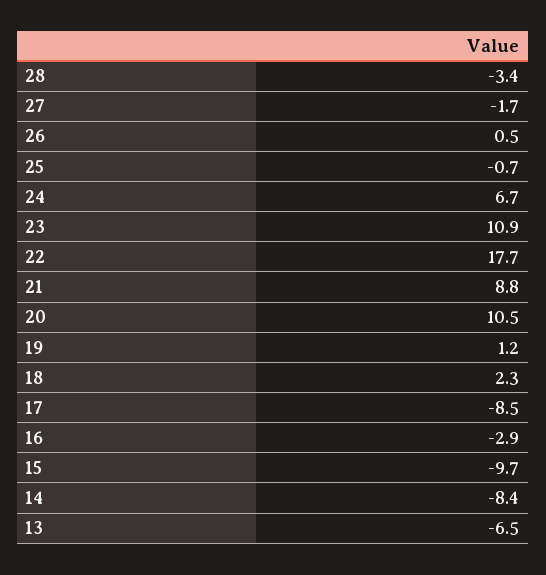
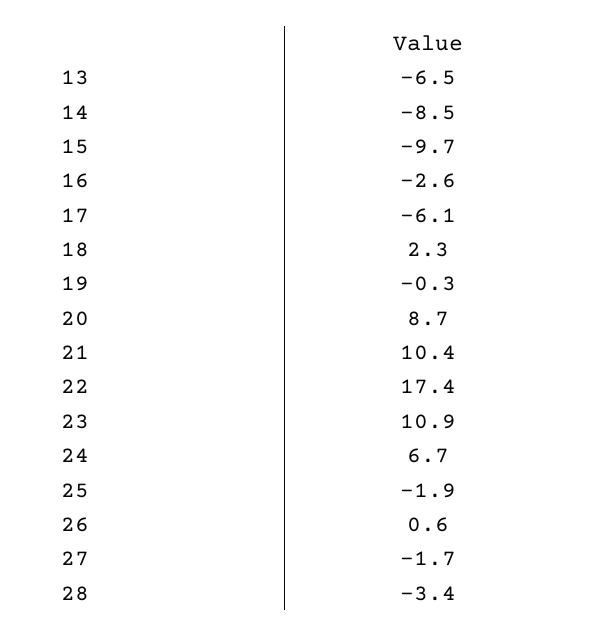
  {
    "28": -3.4,
    "27": -1.7,
-   "26": 0.5,
+   "26": 0.6,
-   "25": -0.7,
+   "25": -1.9,
    "24": 6.7,
    "23": 10.9,
-   "22": 17.7,
+   "22": 17.4,
-   "21": 8.8,
+   "21": 10.4,
-   "20": 10.5,
+   "20": 8.7,
-   "19": 1.2,
+   "19": -0.3,
    "18": 2.3,
-   "17": -8.5,
+   "17": -6.1,
-   "16": -2.9,
+   "16": -2.6,
    "15": -9.7,
-   "14": -8.4,
+   "14": -8.5,
    "13": -6.5
  }

